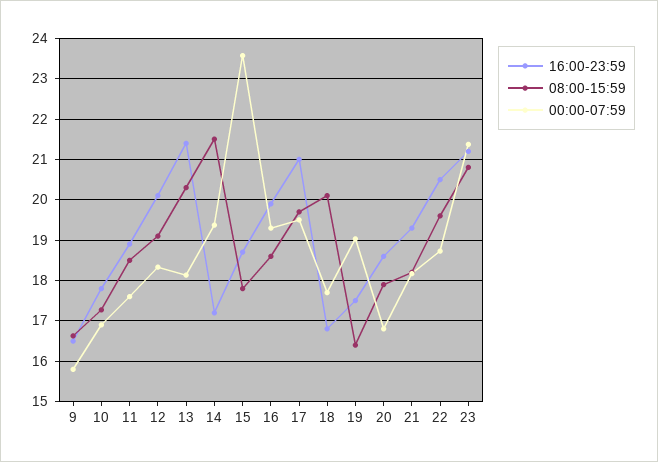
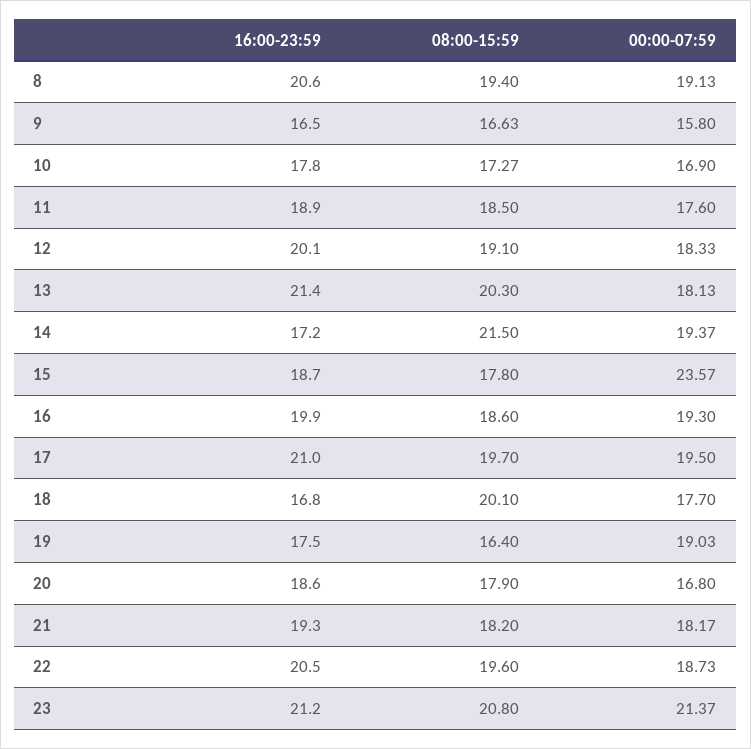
  {
    "16:00-23:59": {
      "9": 16.5,
      "10": 17.8,
      "11": 18.9,
      "12": 20.1,
      "13": 21.4,
      "14": 17.2,
      "15": 18.7,
      "16": 19.9,
      "17": 21,
      "18": 16.8,
      "19": 17.5,
      "20": 18.6,
      "21": 19.3,
      "22": 20.5,
-     "23": 21.2
+     "23": 21.2,
+     "8": 20.6
    },
    "08:00-15:59": {
      "9": 16.63,
      "10": 17.27,
      "11": 18.5,
      "12": 19.1,
      "13": 20.3,
      "14": 21.5,
      "15": 17.8,
      "16": 18.6,
      "17": 19.7,
      "18": 20.1,
      "19": 16.4,
      "20": 17.9,
      "21": 18.2,
      "22": 19.6,
-     "23": 20.8
+     "23": 20.8,
+     "8": 19.4
    },
    "00:00-07:59": {
      "9": 15.8,
      "10": 16.9,
      "11": 17.6,
      "12": 18.33,
      "13": 18.13,
      "14": 19.37,
      "15": 23.57,
      "16": 19.3,
      "17": 19.5,
      "18": 17.7,
      "19": 19.03,
      "20": 16.8,
      "21": 18.17,
      "22": 18.73,
-     "23": 21.37
+     "23": 21.37,
+     "8": 19.13
    }
  }

